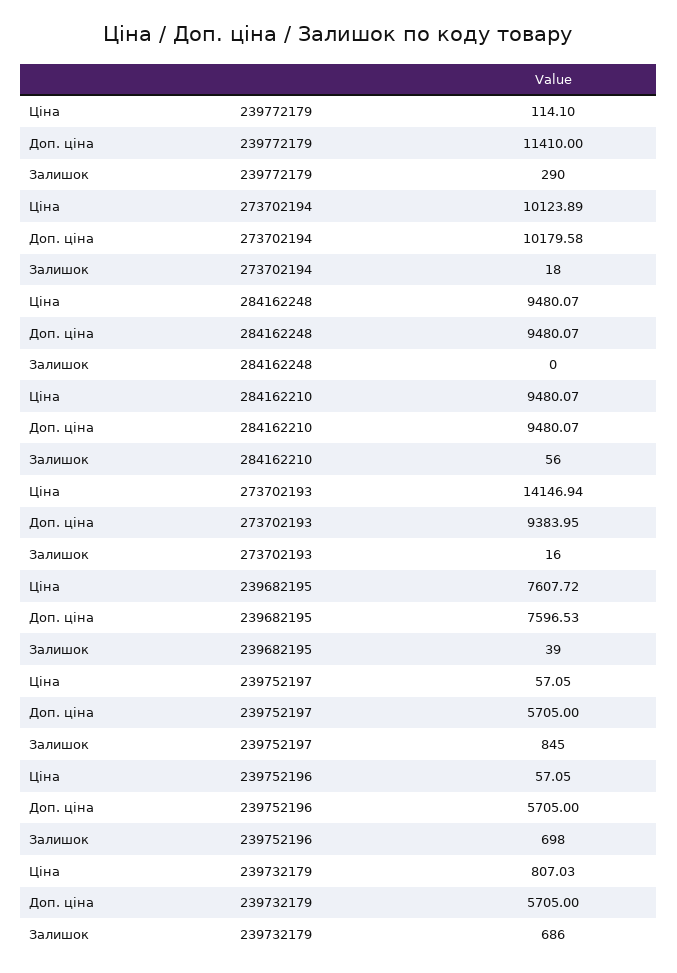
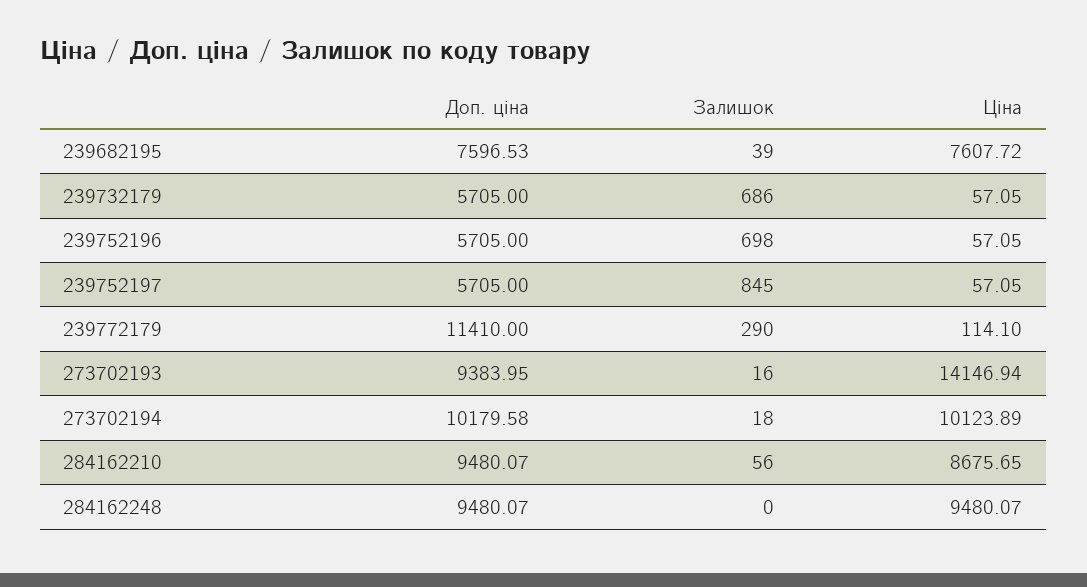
  {
    "Ціна": {
      "239772179": 114.1,
      "273702194": 10123.89,
      "284162248": 9480.07,
-     "284162210": 9480.07,
+     "284162210": 8675.65,
      "273702193": 14146.94,
      "239682195": 7607.72,
      "239752197": 57.05,
      "239752196": 57.05,
-     "239732179": 807.03
+     "239732179": 57.05
    },
    "Доп. ціна": {
      "239772179": 11410,
      "273702194": 10179.58,
      "284162248": 9480.07,
      "284162210": 9480.07,
      "273702193": 9383.95,
      "239682195": 7596.53,
      "239752197": 5705,
      "239752196": 5705,
      "239732179": 5705
    },
    "Залишок": {
      "239772179": 290,
      "273702194": 18,
      "284162248": 0,
      "284162210": 56,
      "273702193": 16,
      "239682195": 39,
      "239752197": 845,
      "239752196": 698,
      "239732179": 686
    }
  }

